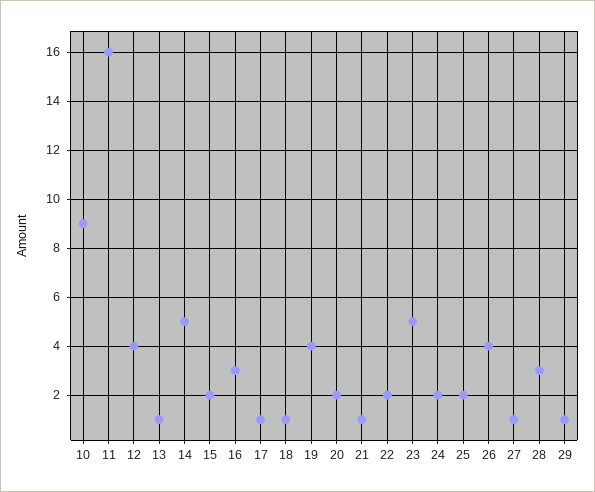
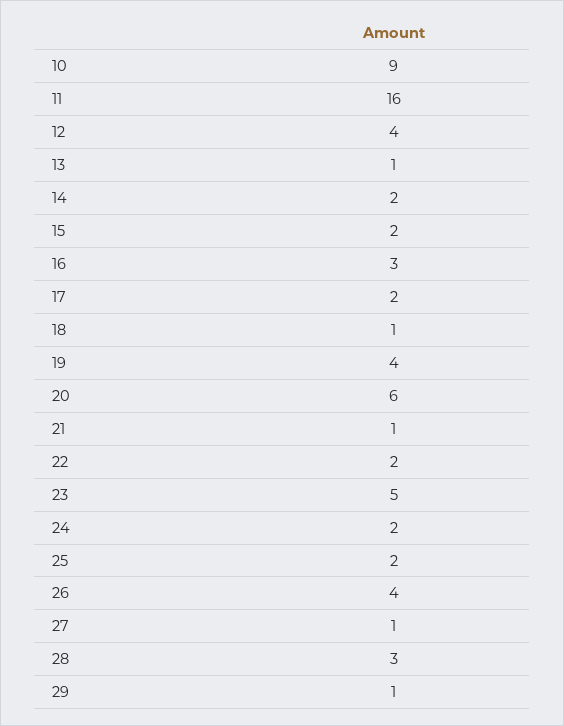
  {
    "10": 9,
    "11": 16,
    "12": 4,
    "13": 1,
-   "14": 5,
+   "14": 2,
    "15": 2,
    "16": 3,
-   "17": 1,
+   "17": 2,
    "18": 1,
    "19": 4,
-   "20": 2,
+   "20": 6,
    "21": 1,
    "22": 2,
    "23": 5,
    "24": 2,
    "25": 2,
    "26": 4,
    "27": 1,
    "28": 3,
    "29": 1
  }

